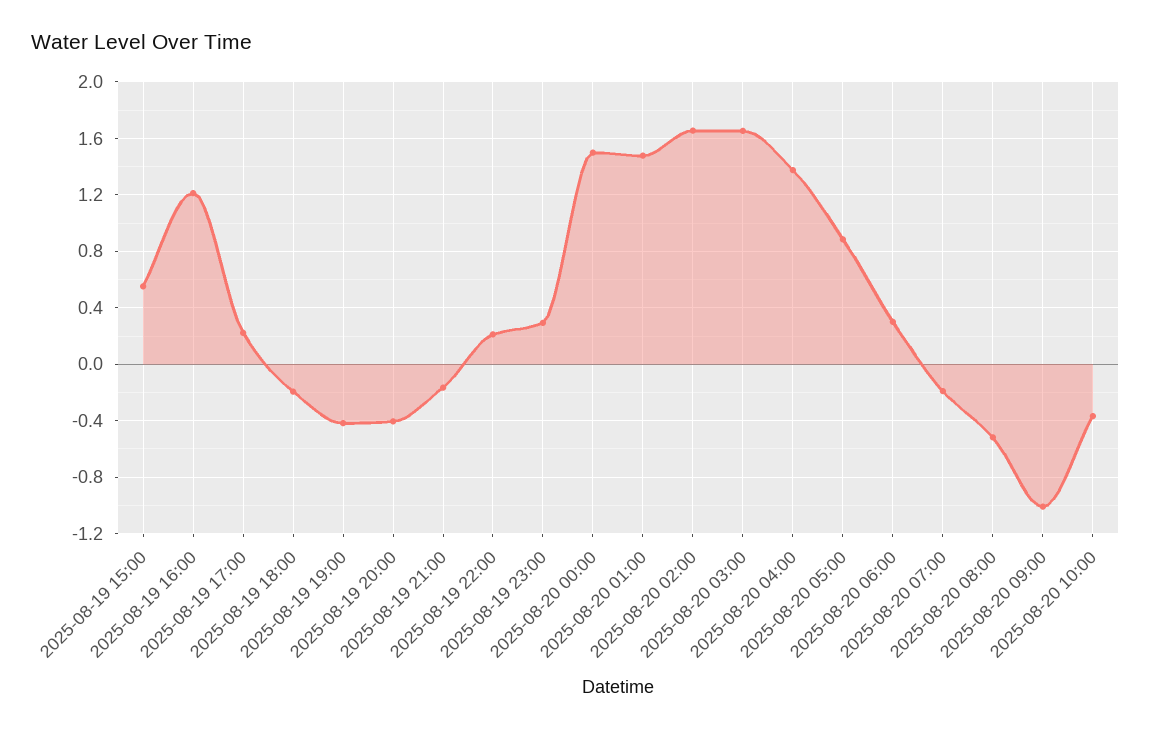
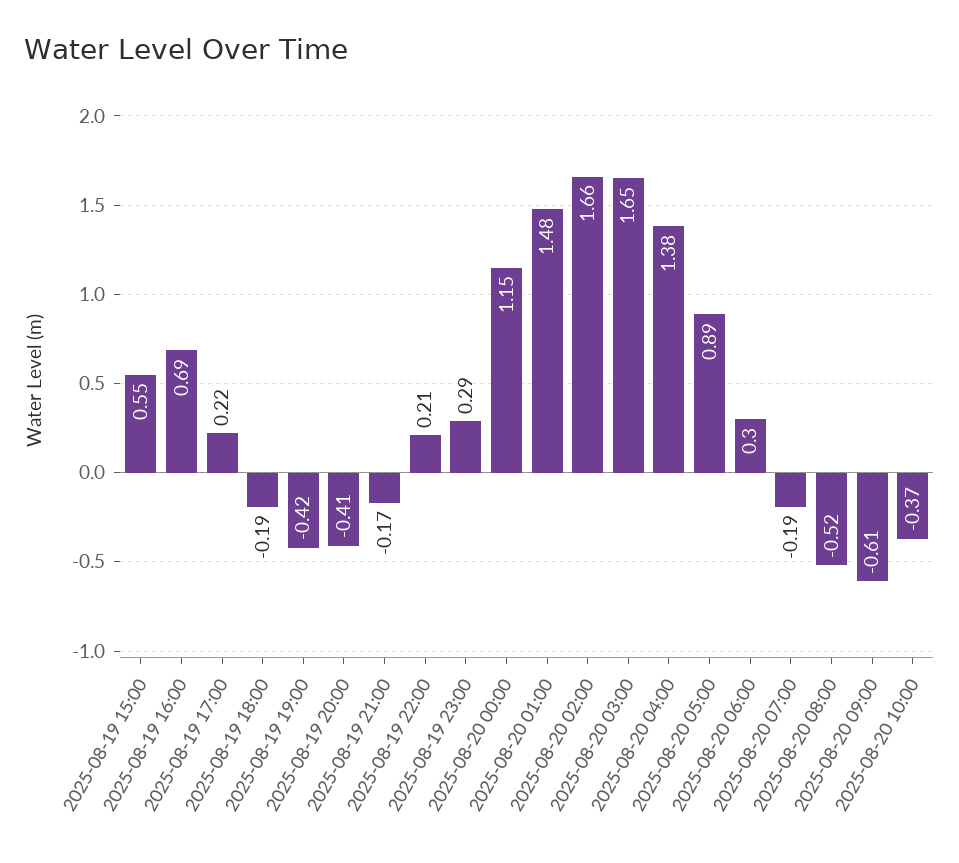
  {
    "2025-08-19 15:00": 0.55,
-   "2025-08-19 16:00": 1.2,
+   "2025-08-19 16:00": 0.69,
    "2025-08-19 17:00": 0.22,
    "2025-08-19 18:00": -0.19,
    "2025-08-19 19:00": -0.42,
    "2025-08-19 20:00": -0.41,
    "2025-08-19 21:00": -0.17,
    "2025-08-19 22:00": 0.21,
    "2025-08-19 23:00": 0.29,
-   "2025-08-20 00:00": 1.5,
+   "2025-08-20 00:00": 1.15,
    "2025-08-20 01:00": 1.48,
    "2025-08-20 02:00": 1.66,
    "2025-08-20 03:00": 1.65,
    "2025-08-20 04:00": 1.38,
    "2025-08-20 05:00": 0.89,
    "2025-08-20 06:00": 0.3,
    "2025-08-20 07:00": -0.19,
    "2025-08-20 08:00": -0.52,
-   "2025-08-20 09:00": -1,
+   "2025-08-20 09:00": -0.61,
    "2025-08-20 10:00": -0.37
  }

